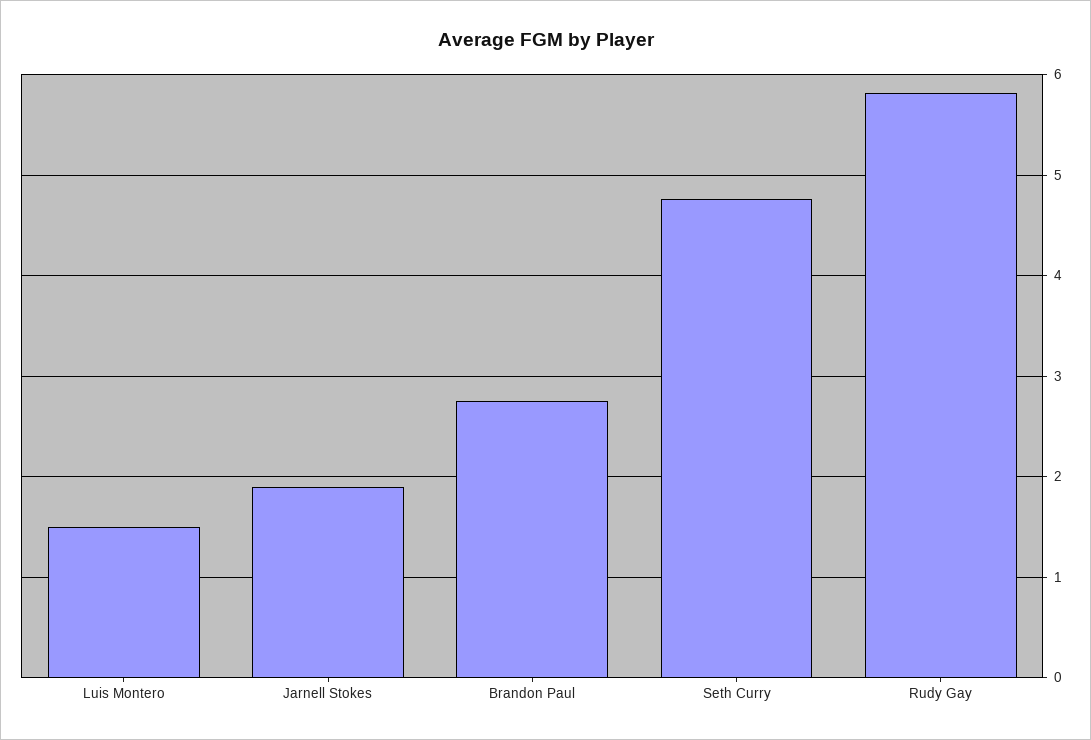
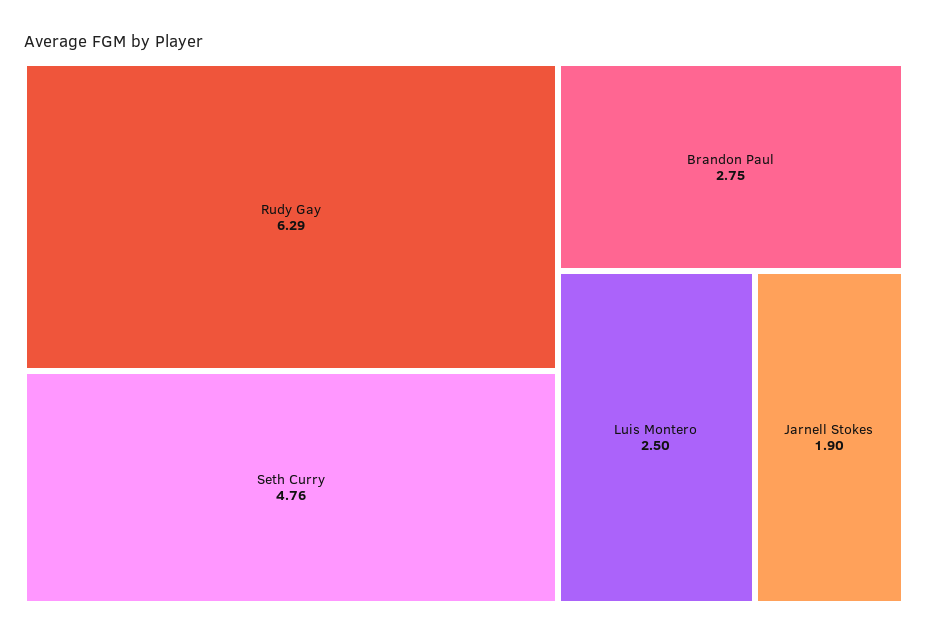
  {
-   "Luis Montero": 1.5,
+   "Luis Montero": 2.5,
    "Jarnell Stokes": 1.9,
    "Brandon Paul": 2.75,
    "Seth Curry": 4.76,
-   "Rudy Gay": 5.8
+   "Rudy Gay": 6.29
  }

